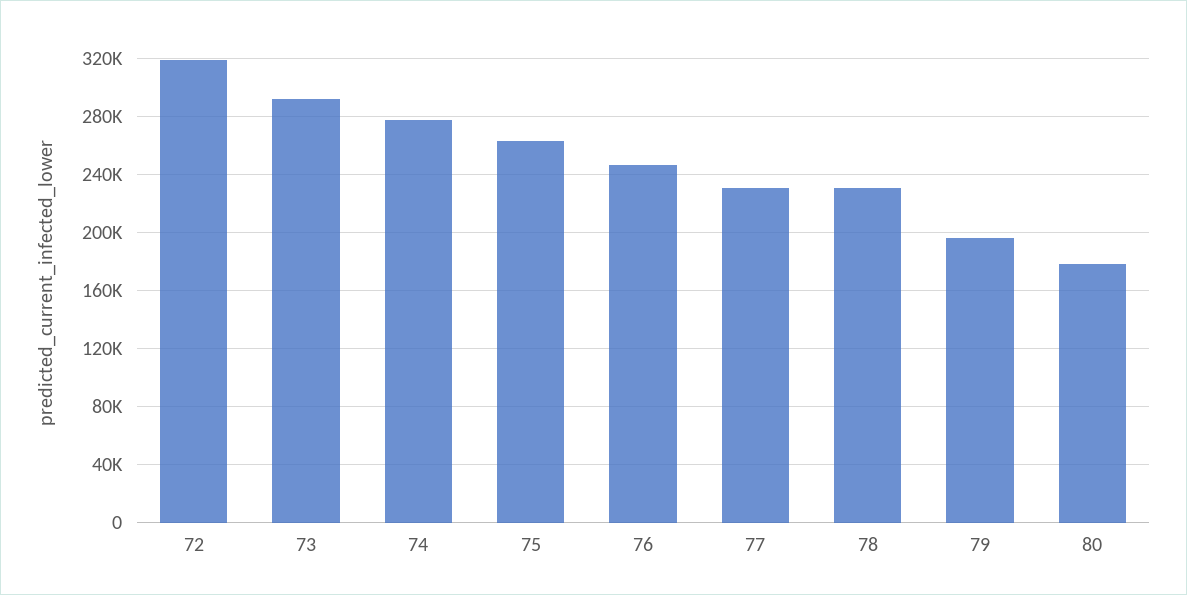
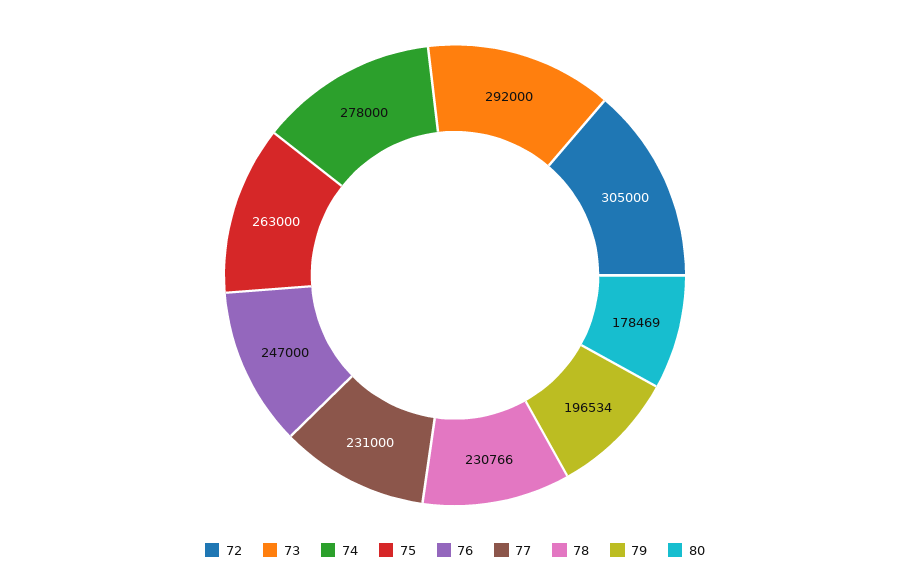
  {
-   "72": 320000,
+   "72": 305000,
    "73": 292000,
    "74": 278000,
    "75": 263000,
    "76": 247000,
    "77": 231000,
    "78": 230766,
    "79": 196534,
    "80": 178469
  }

